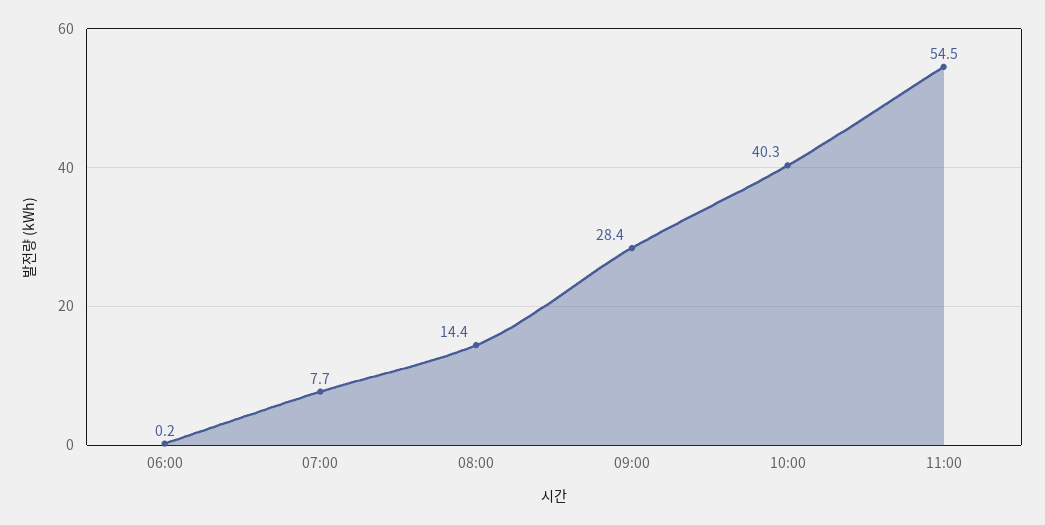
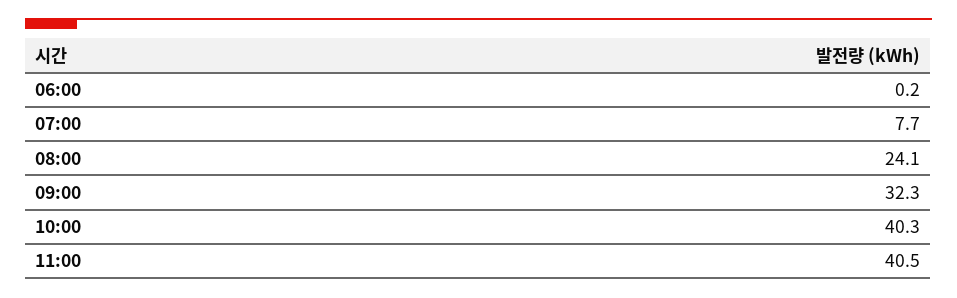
  {
    "06:00": 0.2,
    "07:00": 7.7,
-   "08:00": 14.4,
+   "08:00": 24.1,
-   "09:00": 28.4,
+   "09:00": 32.3,
    "10:00": 40.3,
-   "11:00": 54.5
+   "11:00": 40.5
  }

